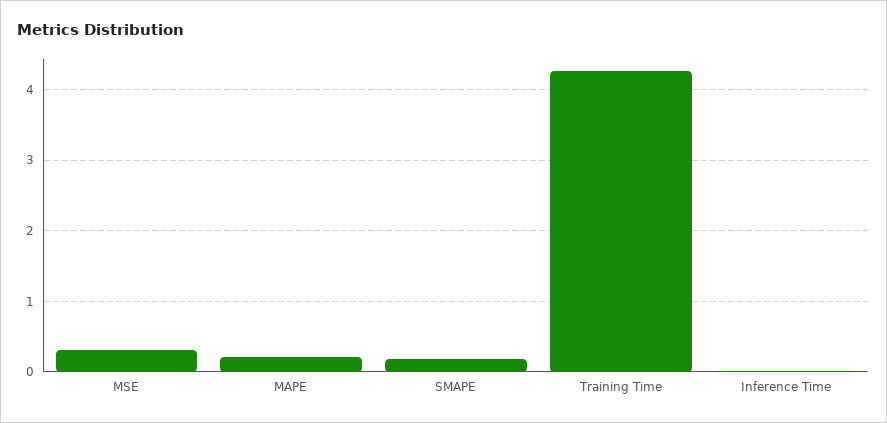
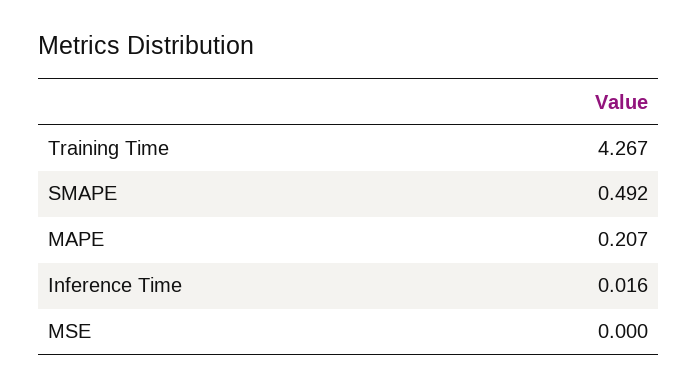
  {
-   "MSE": 0.3,
+   "MSE": 0,
    "MAPE": 0.207,
-   "SMAPE": 0.2,
+   "SMAPE": 0.492,
    "Training Time": 4.267,
    "Inference Time": 0.016
  }

